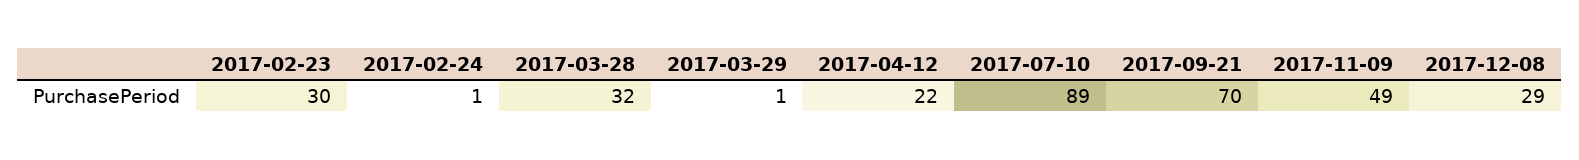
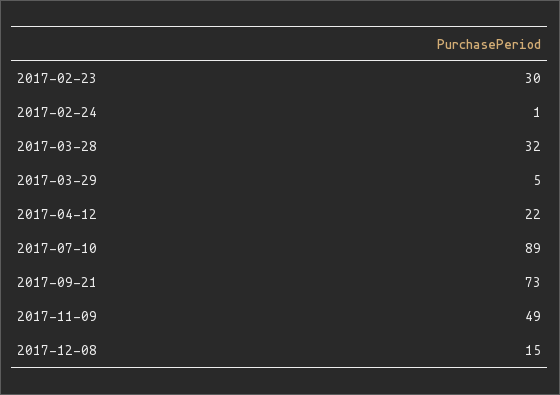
  {
    "2017-02-23": 30,
    "2017-02-24": 1,
    "2017-03-28": 32,
-   "2017-03-29": 1,
+   "2017-03-29": 5,
    "2017-04-12": 22,
    "2017-07-10": 89,
-   "2017-09-21": 70,
+   "2017-09-21": 73,
    "2017-11-09": 49,
-   "2017-12-08": 29
+   "2017-12-08": 15
  }

